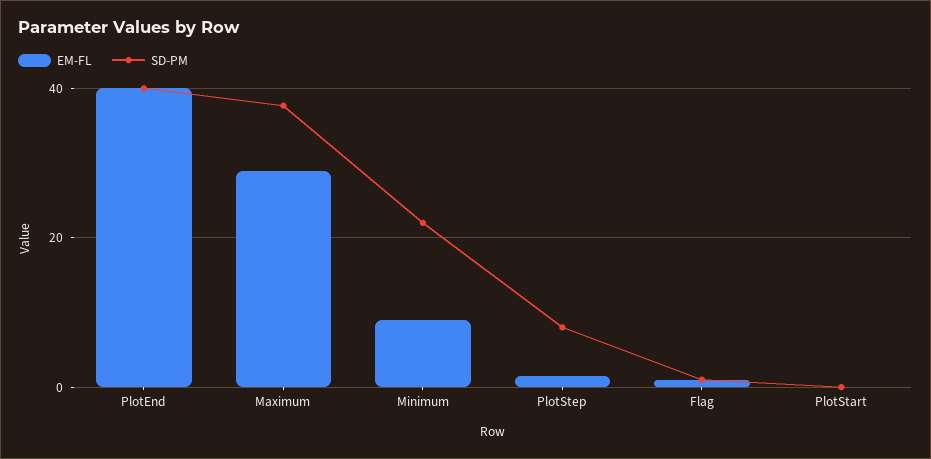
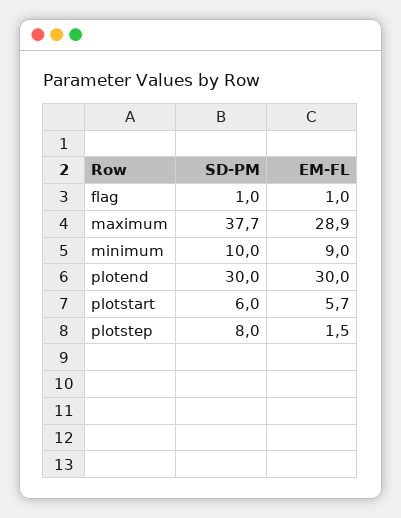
  {
    "EM-FL": {
-     "PlotEnd": 40,
+     "PlotEnd": 30,
      "Maximum": 28.9,
      "Minimum": 9,
      "PlotStep": 1.5,
      "Flag": 1,
-     "PlotStart": 0
+     "PlotStart": 5.7
    },
    "SD-PM": {
-     "PlotEnd": 40,
+     "PlotEnd": 30,
      "Maximum": 37.7,
-     "Minimum": 22,
+     "Minimum": 10,
      "PlotStep": 8,
      "Flag": 1,
-     "PlotStart": 0
+     "PlotStart": 6
    }
  }

